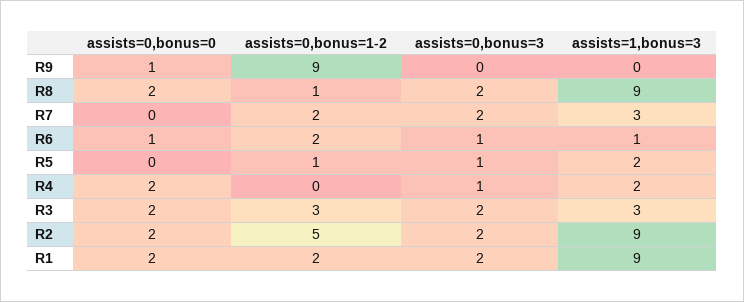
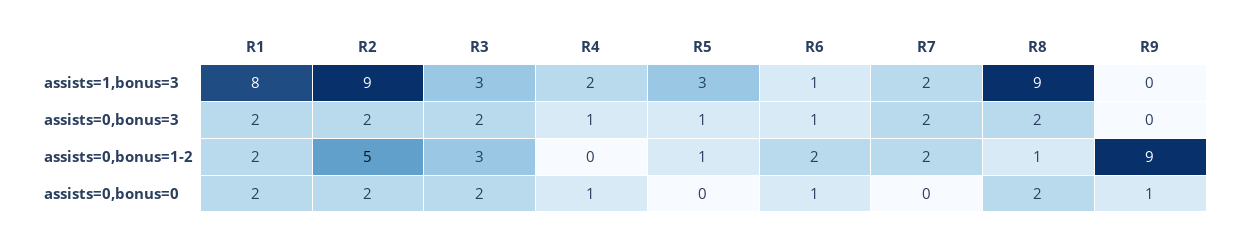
  {
    "assists=0,bonus=0": {
      "R9": 1,
      "R8": 2,
      "R7": 0,
      "R6": 1,
      "R5": 0,
-     "R4": 2,
+     "R4": 1,
      "R3": 2,
      "R2": 2,
      "R1": 2
    },
    "assists=0,bonus=1-2": {
      "R9": 9,
      "R8": 1,
      "R7": 2,
      "R6": 2,
      "R5": 1,
      "R4": 0,
      "R3": 3,
      "R2": 5,
      "R1": 2
    },
    "assists=0,bonus=3": {
      "R9": 0,
      "R8": 2,
      "R7": 2,
      "R6": 1,
      "R5": 1,
      "R4": 1,
      "R3": 2,
      "R2": 2,
      "R1": 2
    },
    "assists=1,bonus=3": {
      "R9": 0,
      "R8": 9,
-     "R7": 3,
+     "R7": 2,
      "R6": 1,
-     "R5": 2,
+     "R5": 3,
      "R4": 2,
      "R3": 3,
      "R2": 9,
-     "R1": 9
+     "R1": 8
    }
  }

